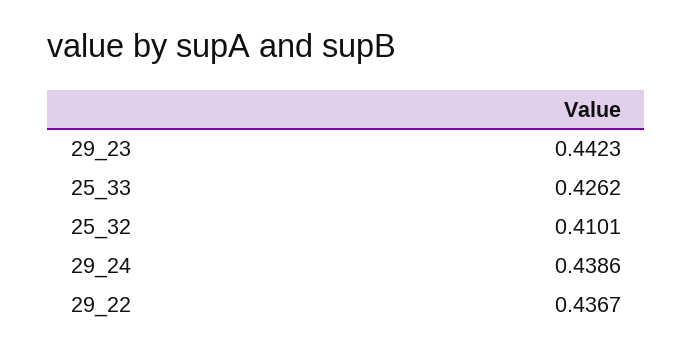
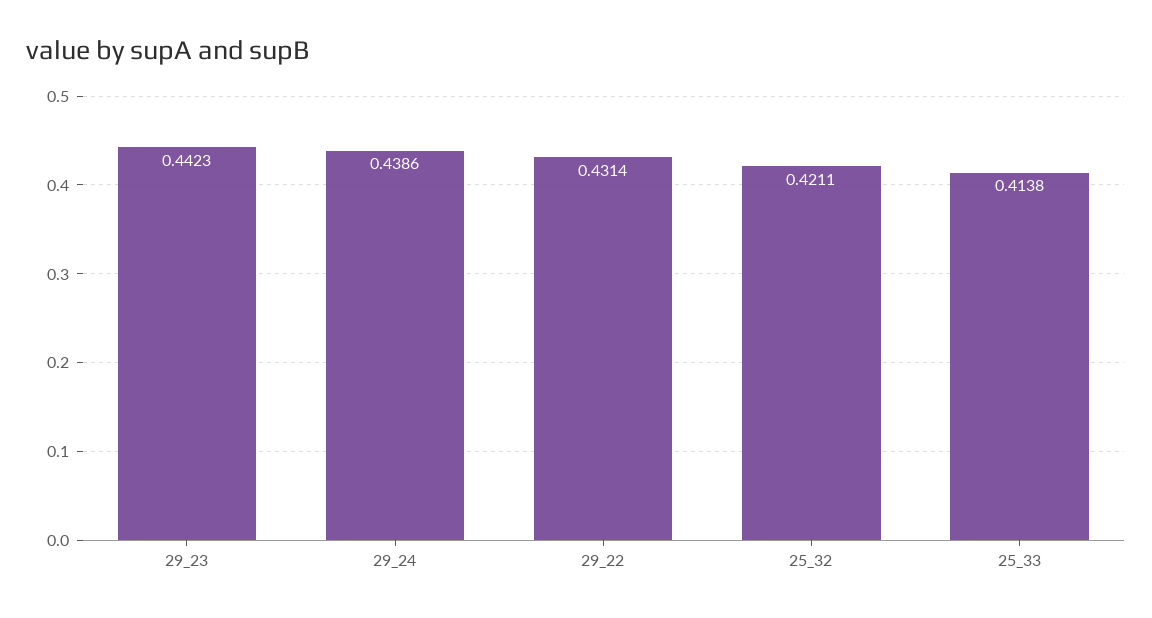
  {
    "29_23": 0.4423,
-   "25_33": 0.4262,
+   "25_33": 0.4138,
-   "25_32": 0.4101,
+   "25_32": 0.4211,
    "29_24": 0.4386,
-   "29_22": 0.4367
+   "29_22": 0.4314
  }

